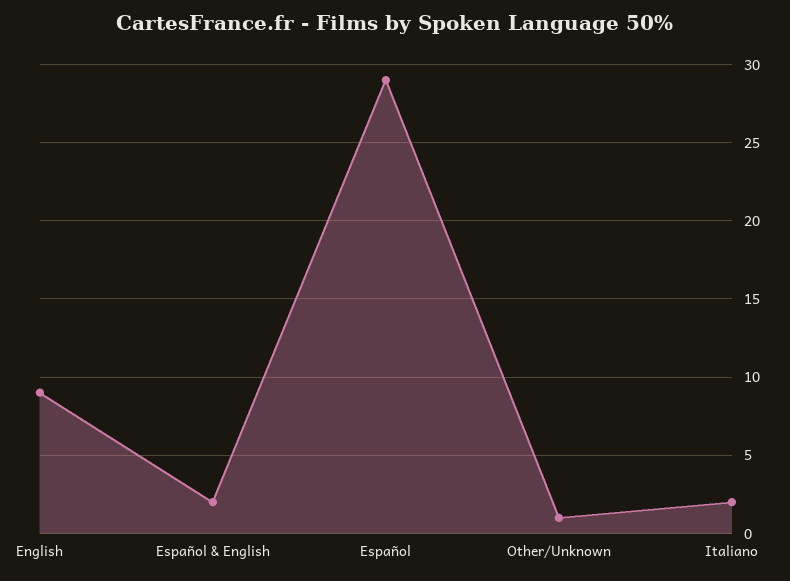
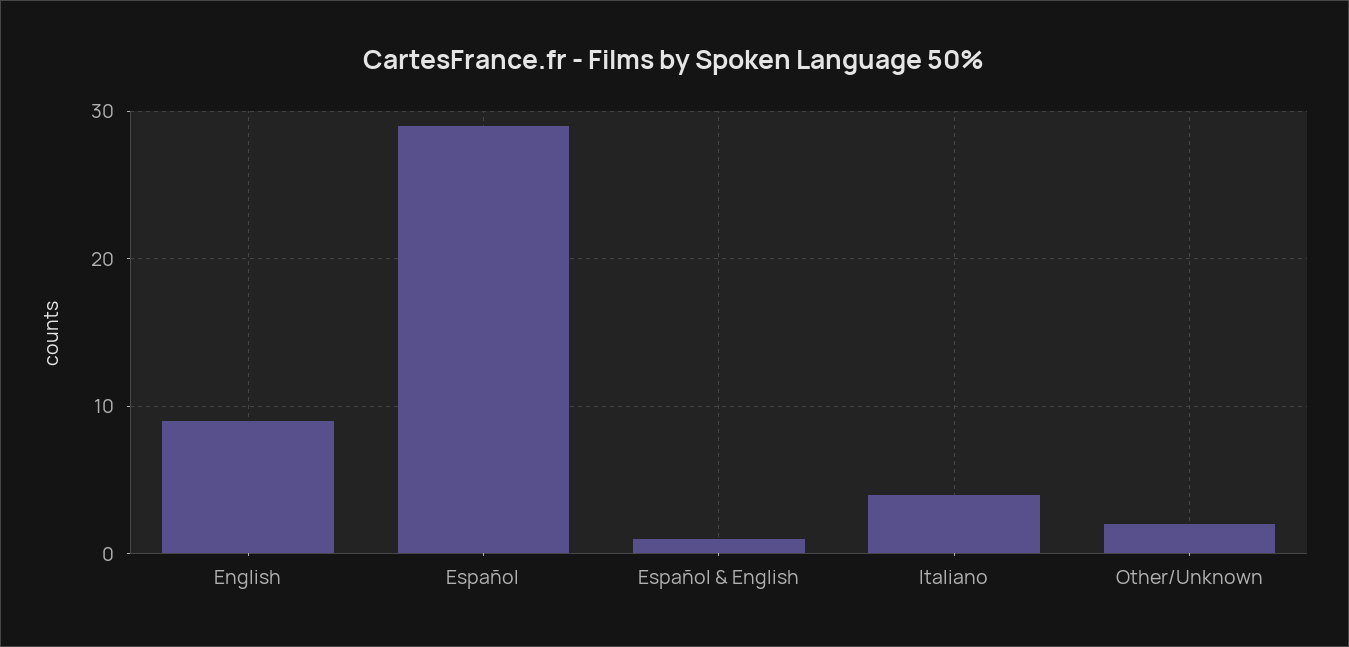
  {
    "English": 9,
-   "Español & English": 2,
+   "Español & English": 1,
    "Español": 29,
-   "Other/Unknown": 1,
+   "Other/Unknown": 2,
-   "Italiano": 2
+   "Italiano": 4
  }

